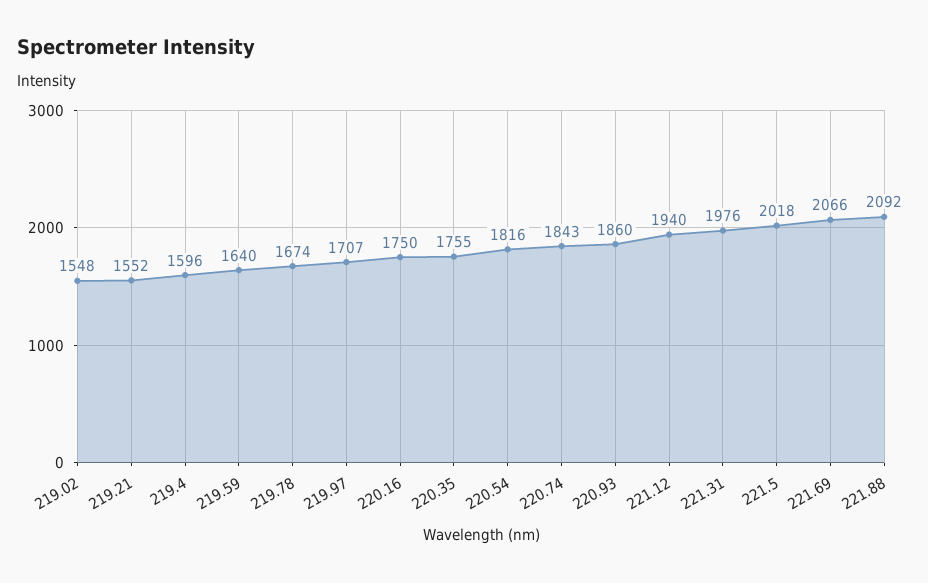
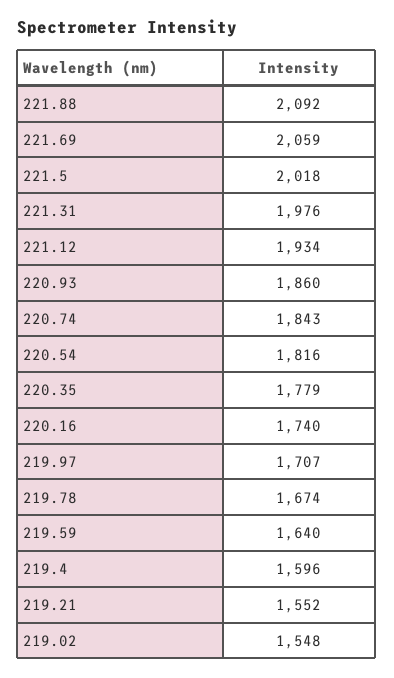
  {
    "219.02": 1548,
    "219.21": 1552,
    "219.4": 1596,
    "219.59": 1640,
    "219.78": 1674,
    "219.97": 1707,
-   "220.16": 1750,
+   "220.16": 1740,
-   "220.35": 1755,
+   "220.35": 1779,
    "220.54": 1816,
    "220.74": 1843,
    "220.93": 1860,
-   "221.12": 1940,
+   "221.12": 1934,
    "221.31": 1976,
    "221.5": 2018,
-   "221.69": 2066,
+   "221.69": 2059,
    "221.88": 2092
  }

